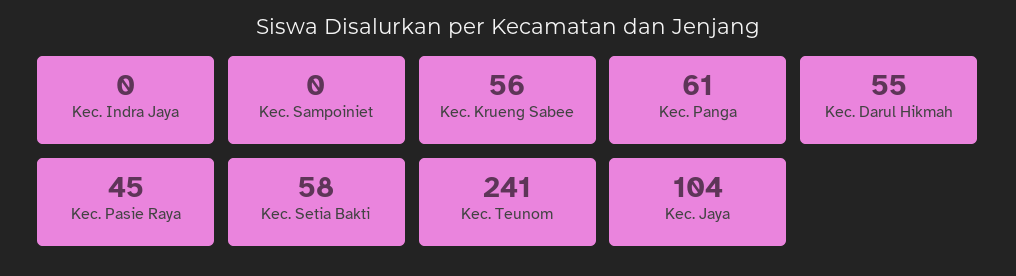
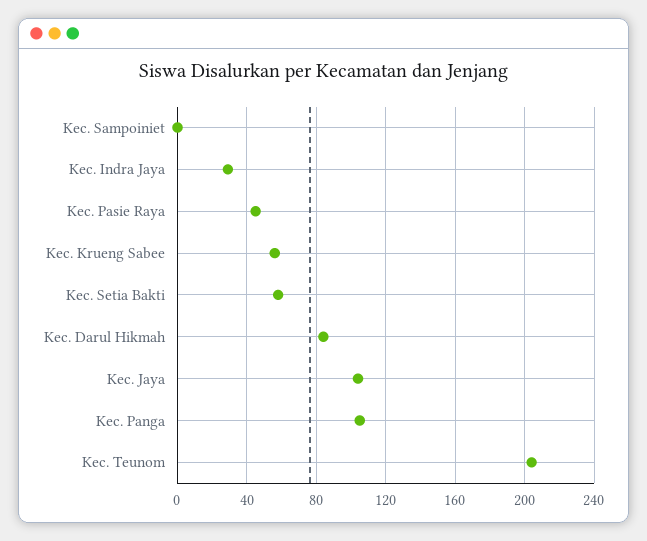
  {
-   "Kec. Indra Jaya": 0,
+   "Kec. Indra Jaya": 30,
    "Kec. Sampoiniet": 0,
    "Kec. Krueng Sabee": 56,
-   "Kec. Panga": 61,
+   "Kec. Panga": 105,
-   "Kec. Darul Hikmah": 55,
+   "Kec. Darul Hikmah": 85,
    "Kec. Pasie Raya": 45,
    "Kec. Setia Bakti": 58,
-   "Kec. Teunom": 241,
+   "Kec. Teunom": 205,
    "Kec. Jaya": 104
  }

